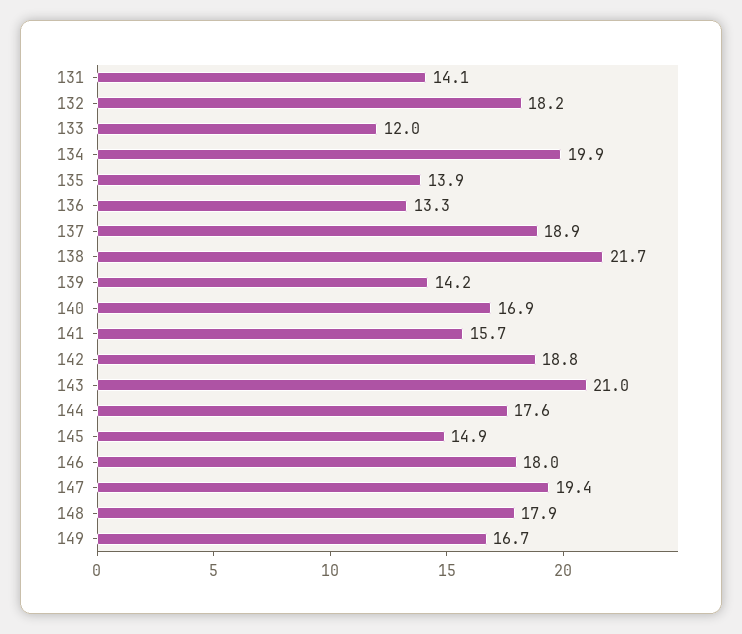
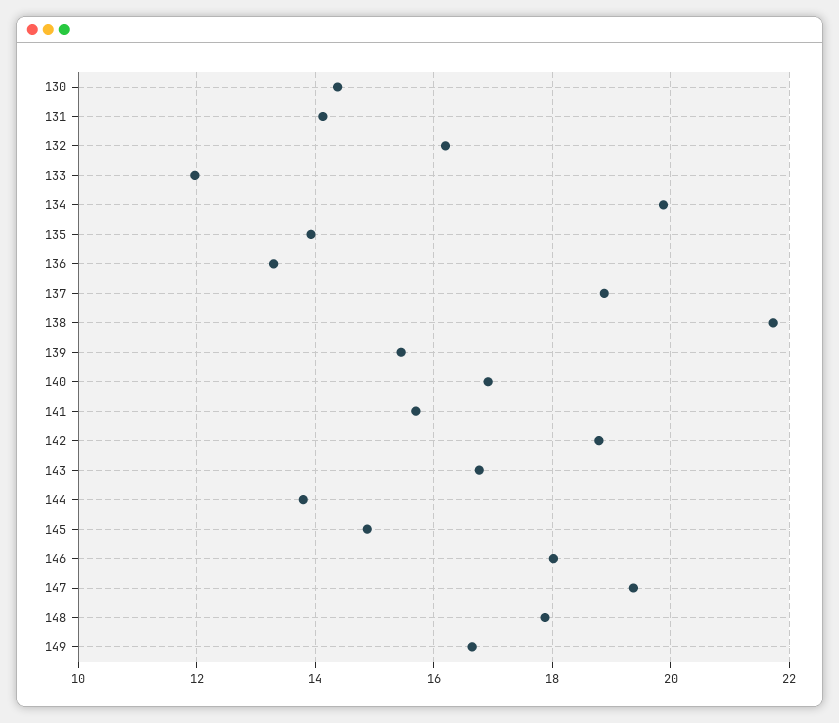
  {
    "131": 14.1,
-   "132": 18.2,
+   "132": 16.2,
    "133": 12,
    "134": 19.9,
    "135": 13.9,
    "136": 13.3,
    "137": 18.9,
    "138": 21.7,
-   "139": 14.2,
+   "139": 15.4,
    "140": 16.9,
    "141": 15.7,
    "142": 18.8,
-   "143": 21,
+   "143": 16.8,
-   "144": 17.6,
+   "144": 13.8,
    "145": 14.9,
    "146": 18,
    "147": 19.4,
    "148": 17.9,
-   "149": 16.7
+   "149": 16.7,
+   "130": 14.4
  }

